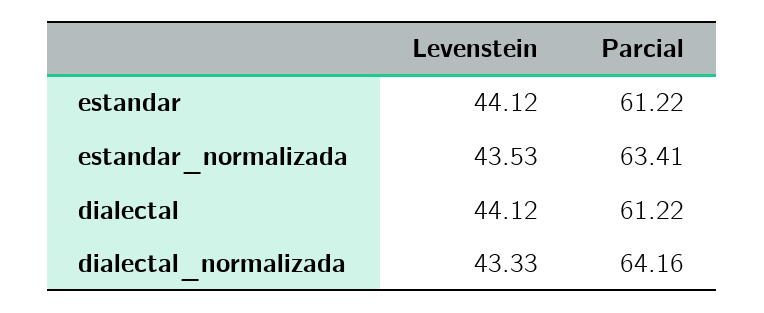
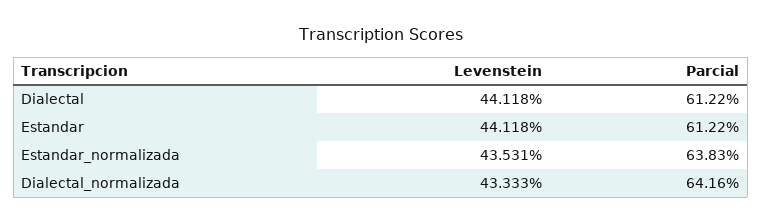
  {
    "Levenstein": {
      "estandar": 44.118,
      "estandar_normalizada": 43.531,
      "dialectal": 44.118,
      "dialectal_normalizada": 43.333
    },
    "Parcial": {
      "estandar": 61.22,
-     "estandar_normalizada": 63.41,
+     "estandar_normalizada": 63.83,
      "dialectal": 61.22,
      "dialectal_normalizada": 64.16
    }
  }

